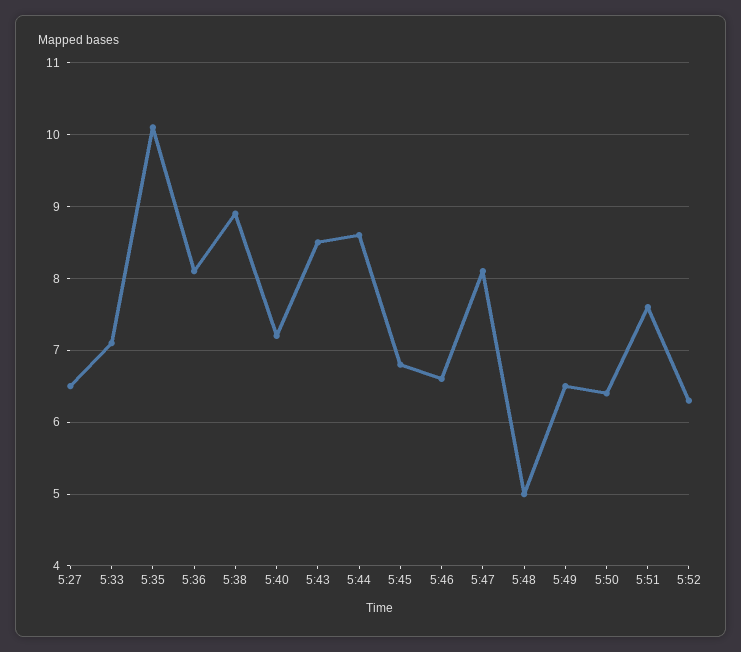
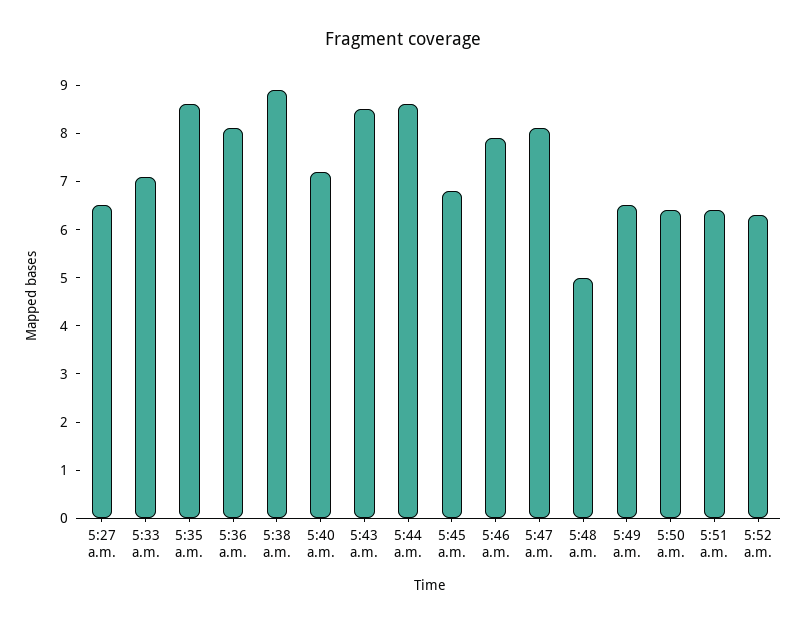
  {
    "5:27": 6.5,
    "5:33": 7.1,
-   "5:35": 10.1,
+   "5:35": 8.5,
    "5:36": 8.1,
    "5:38": 8.9,
    "5:40": 7.2,
    "5:43": 8.5,
    "5:44": 8.6,
    "5:45": 6.8,
-   "5:46": 6.6,
+   "5:46": 8,
    "5:47": 8.1,
    "5:48": 5,
    "5:49": 6.5,
    "5:50": 6.4,
-   "5:51": 7.6,
+   "5:51": 6.5,
    "5:52": 6.3
  }

